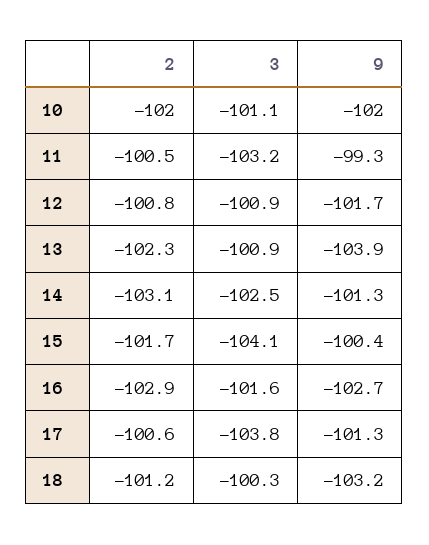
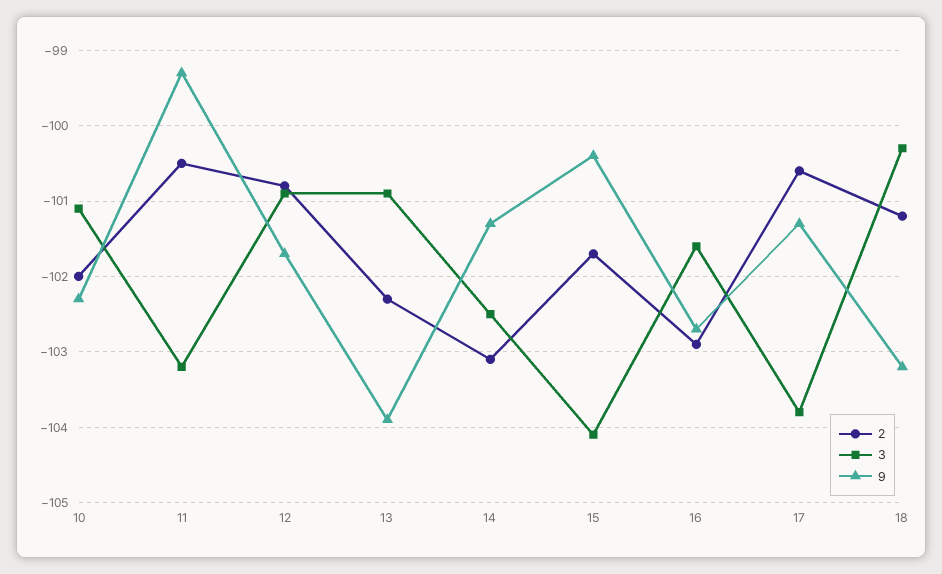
  {
    "2": {
      "10": -102,
      "11": -100.5,
      "12": -100.8,
      "13": -102.3,
      "14": -103.1,
      "15": -101.7,
      "16": -102.9,
      "17": -100.6,
      "18": -101.2
    },
    "3": {
      "10": -101.1,
      "11": -103.2,
      "12": -100.9,
      "13": -100.9,
      "14": -102.5,
      "15": -104.1,
      "16": -101.6,
      "17": -103.8,
      "18": -100.3
    },
    "9": {
-     "10": -102,
+     "10": -102.3,
      "11": -99.3,
      "12": -101.7,
      "13": -103.9,
      "14": -101.3,
      "15": -100.4,
      "16": -102.7,
      "17": -101.3,
      "18": -103.2
    }
  }

